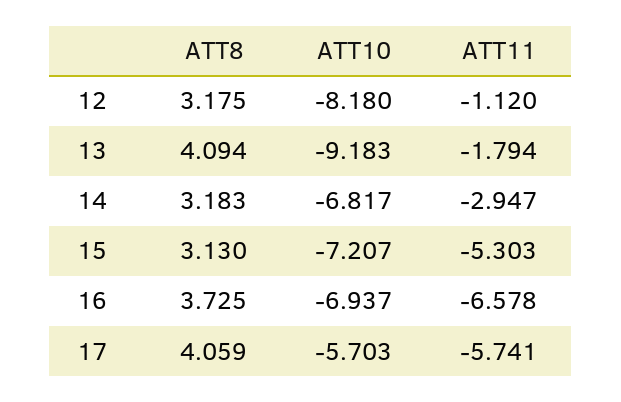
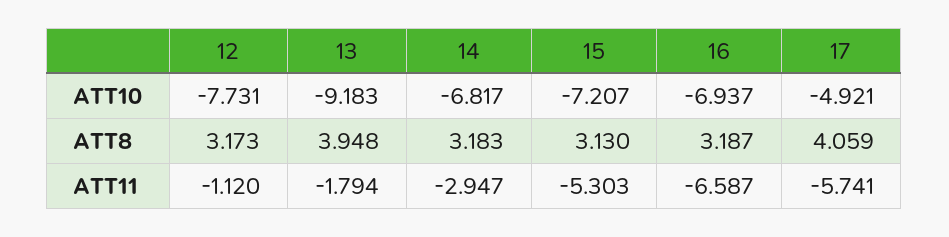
  {
    "ATT8": {
-     "12": 3.175,
+     "12": 3.173,
-     "13": 4.094,
+     "13": 3.948,
      "14": 3.183,
      "15": 3.13,
-     "16": 3.725,
+     "16": 3.187,
      "17": 4.059
    },
    "ATT10": {
-     "12": -8.18,
+     "12": -7.731,
      "13": -9.183,
      "14": -6.817,
      "15": -7.207,
      "16": -6.937,
-     "17": -5.703
+     "17": -4.921
    },
    "ATT11": {
      "12": -1.12,
      "13": -1.794,
      "14": -2.947,
      "15": -5.303,
-     "16": -6.578,
+     "16": -6.587,
      "17": -5.741
    }
  }

